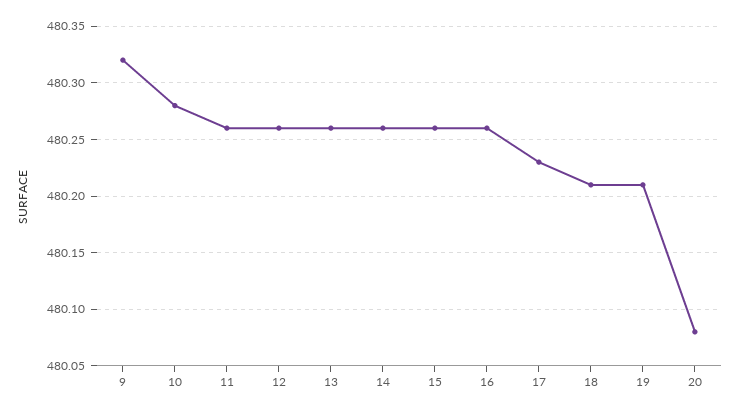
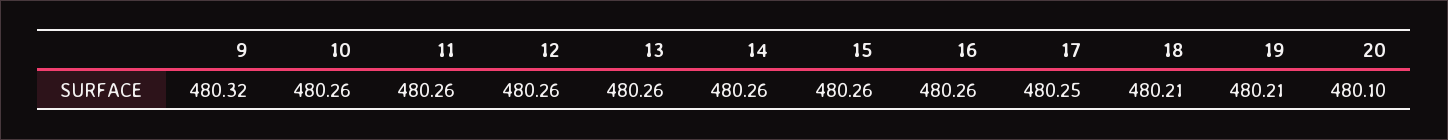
  {
    "9": 480.32,
-   "10": 480.28,
+   "10": 480.26,
    "11": 480.26,
    "12": 480.26,
    "13": 480.26,
    "14": 480.26,
    "15": 480.26,
    "16": 480.26,
-   "17": 480.23,
+   "17": 480.25,
    "18": 480.21,
    "19": 480.21,
-   "20": 480.08
+   "20": 480.1
  }

